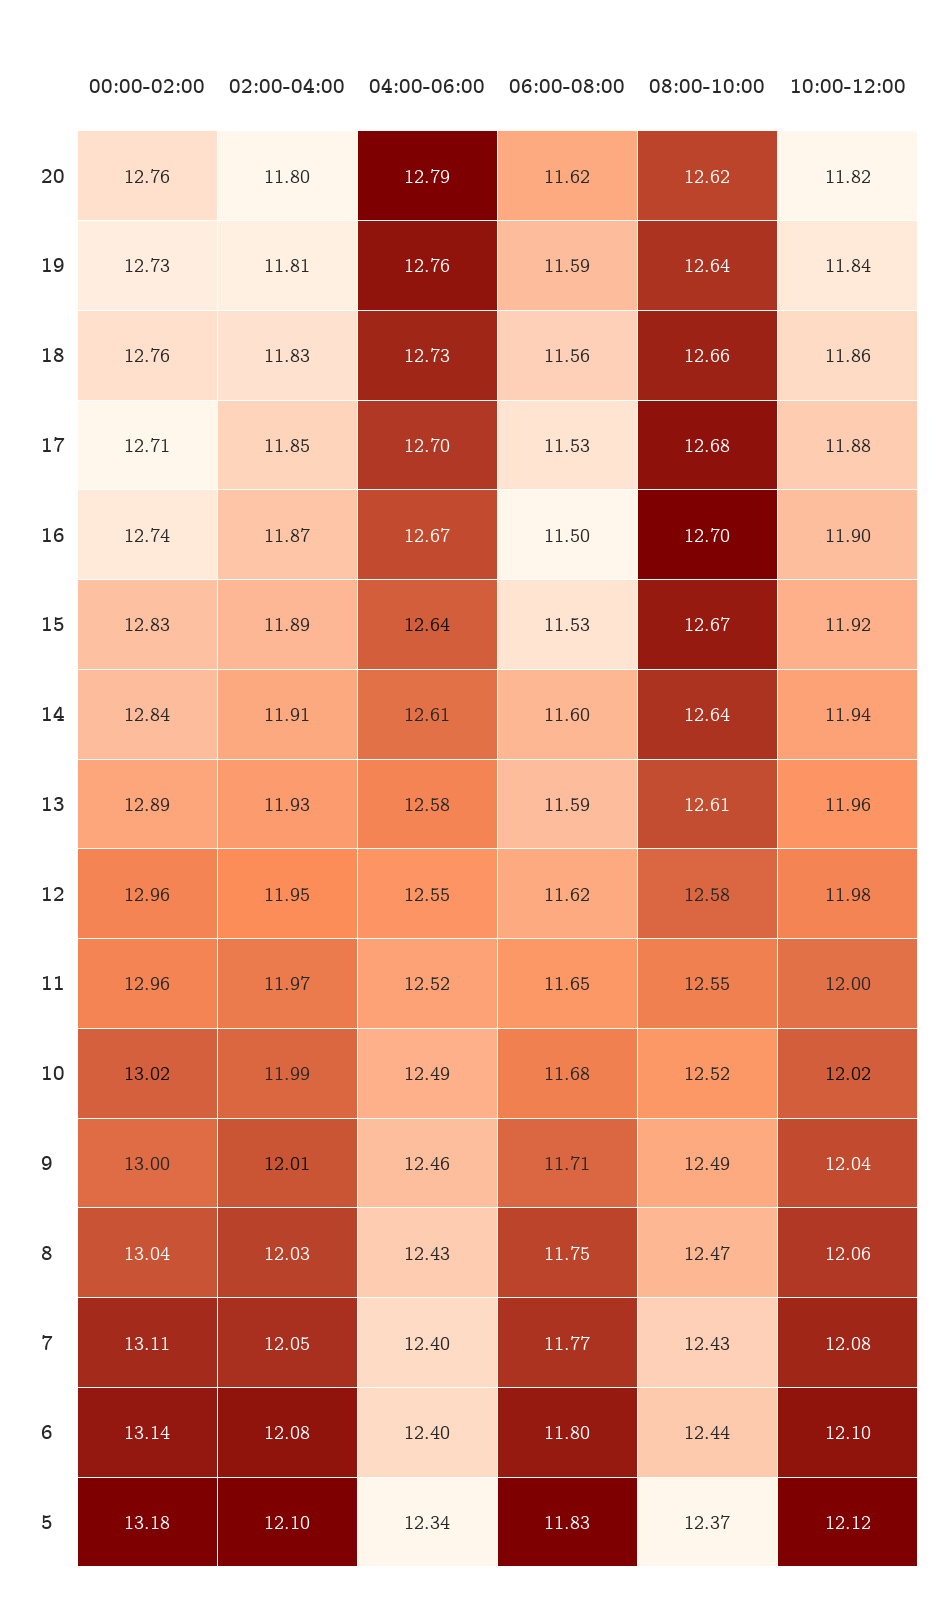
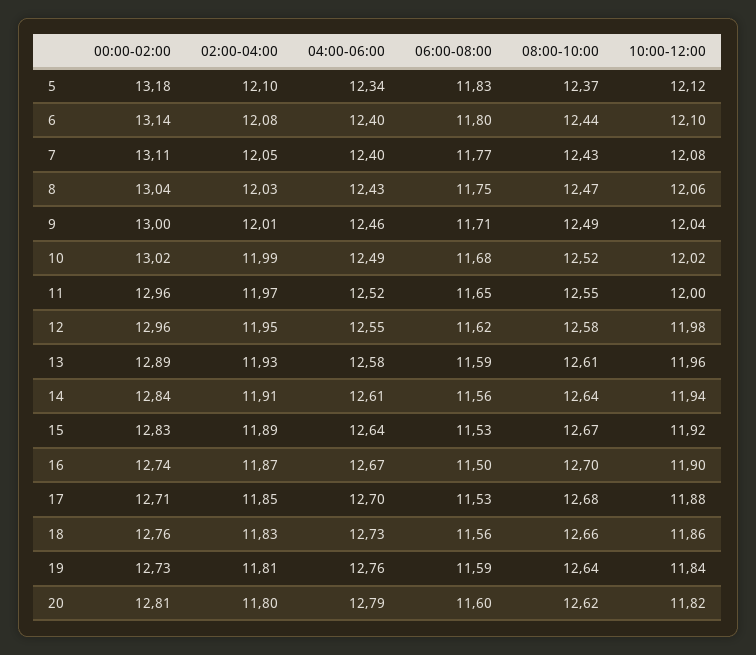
  {
    "00:00-02:00": {
-     "20": 12.76,
+     "20": 12.81,
      "19": 12.73,
      "18": 12.76,
      "17": 12.71,
      "16": 12.74,
      "15": 12.83,
      "14": 12.84,
      "13": 12.89,
      "12": 12.96,
      "11": 12.96,
      "10": 13.02,
      "9": 13,
      "8": 13.04,
      "7": 13.11,
      "6": 13.14,
      "5": 13.18
    },
    "02:00-04:00": {
      "20": 11.8,
      "19": 11.81,
      "18": 11.83,
      "17": 11.85,
      "16": 11.87,
      "15": 11.89,
      "14": 11.91,
      "13": 11.93,
      "12": 11.95,
      "11": 11.97,
      "10": 11.99,
      "9": 12.01,
      "8": 12.03,
      "7": 12.05,
      "6": 12.08,
      "5": 12.1
    },
    "04:00-06:00": {
      "20": 12.79,
      "19": 12.76,
      "18": 12.73,
      "17": 12.7,
      "16": 12.67,
      "15": 12.64,
      "14": 12.61,
      "13": 12.58,
      "12": 12.55,
      "11": 12.52,
      "10": 12.49,
      "9": 12.46,
      "8": 12.43,
      "7": 12.4,
      "6": 12.4,
      "5": 12.34
    },
    "06:00-08:00": {
-     "20": 11.62,
+     "20": 11.6,
      "19": 11.59,
      "18": 11.56,
      "17": 11.53,
      "16": 11.5,
      "15": 11.53,
-     "14": 11.6,
+     "14": 11.56,
      "13": 11.59,
      "12": 11.62,
      "11": 11.65,
      "10": 11.68,
      "9": 11.71,
      "8": 11.75,
      "7": 11.77,
      "6": 11.8,
      "5": 11.83
    },
    "08:00-10:00": {
      "20": 12.62,
      "19": 12.64,
      "18": 12.66,
      "17": 12.68,
      "16": 12.7,
      "15": 12.67,
      "14": 12.64,
      "13": 12.61,
      "12": 12.58,
      "11": 12.55,
      "10": 12.52,
      "9": 12.49,
      "8": 12.47,
      "7": 12.43,
      "6": 12.44,
      "5": 12.37
    },
    "10:00-12:00": {
      "20": 11.82,
      "19": 11.84,
      "18": 11.86,
      "17": 11.88,
      "16": 11.9,
      "15": 11.92,
      "14": 11.94,
      "13": 11.96,
      "12": 11.98,
      "11": 12,
      "10": 12.02,
      "9": 12.04,
      "8": 12.06,
      "7": 12.08,
      "6": 12.1,
      "5": 12.12
    }
  }

